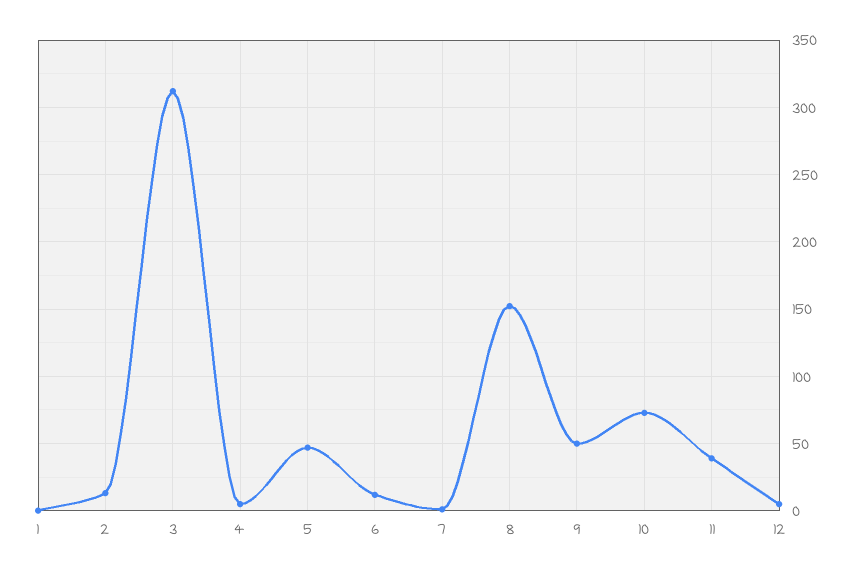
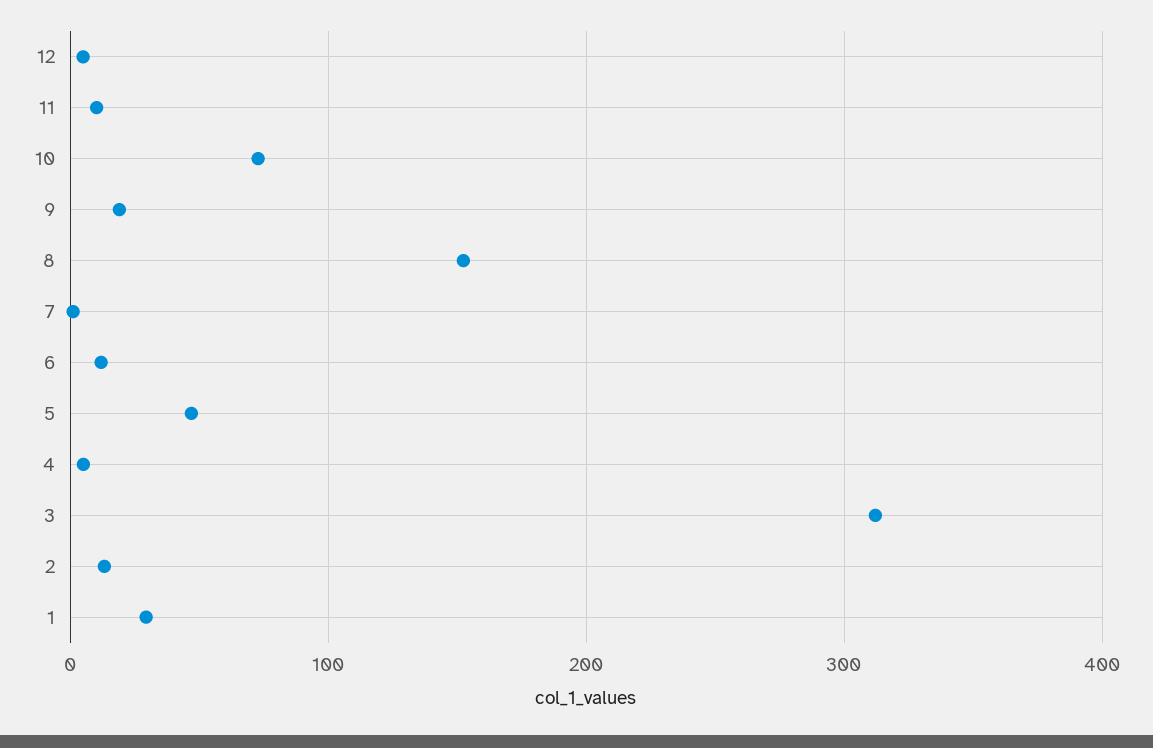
  {
-   "1": 0,
+   "1": 30,
    "2": 15,
    "3": 310,
    "4": 5,
    "5": 45,
    "6": 10,
    "7": 0,
    "8": 150,
-   "9": 50,
+   "9": 20,
    "10": 75,
-   "11": 40,
+   "11": 10,
    "12": 5
  }

